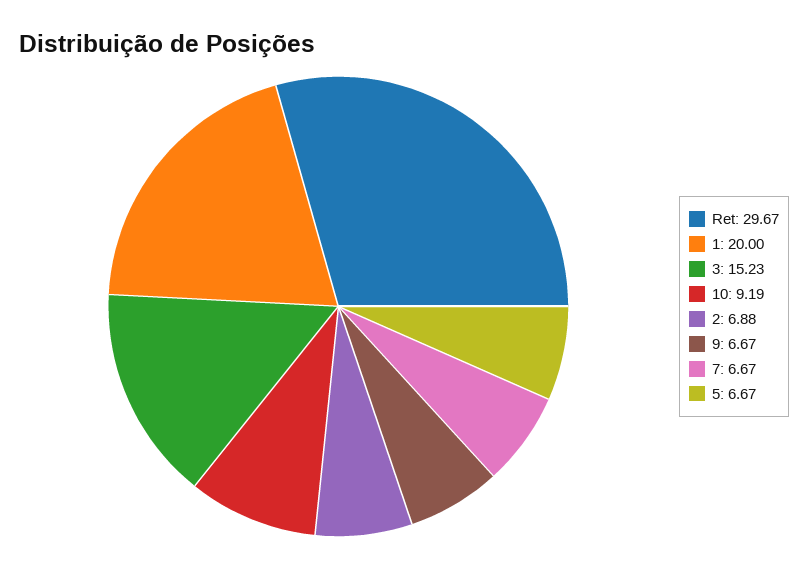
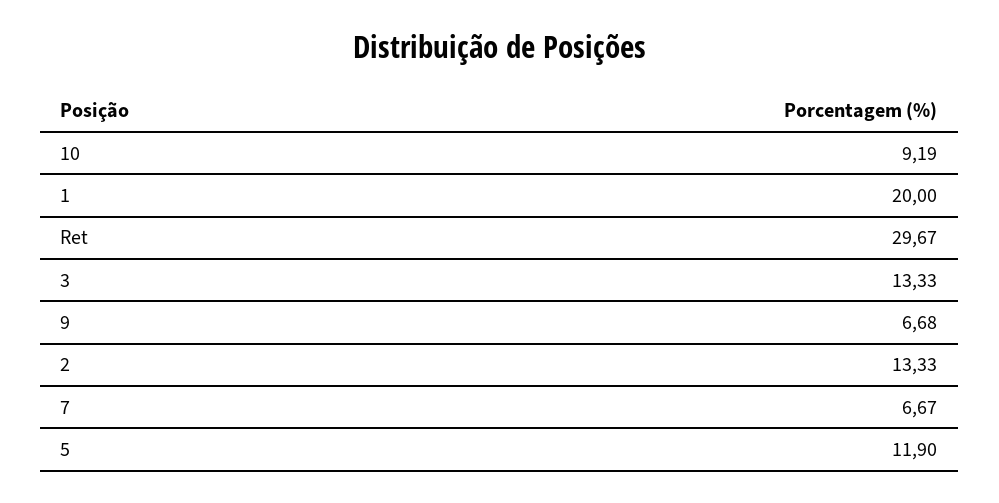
  {
    "Ret": 29.67,
    "1": 20,
-   "3": 15.23,
+   "3": 13.33,
    "10": 9.19,
-   "2": 6.88,
+   "2": 13.33,
-   "9": 6.67,
+   "9": 6.68,
    "7": 6.67,
-   "5": 6.67
+   "5": 11.9
  }

